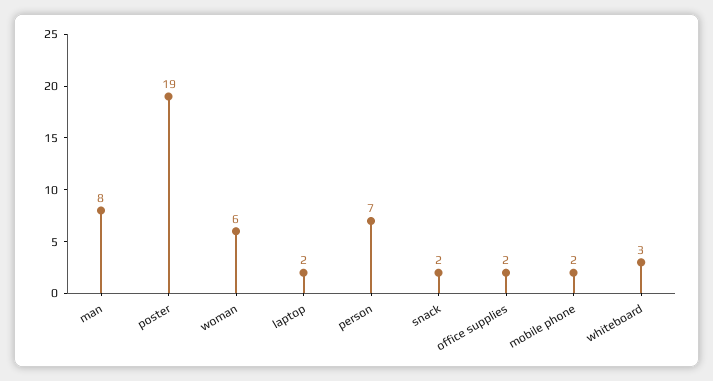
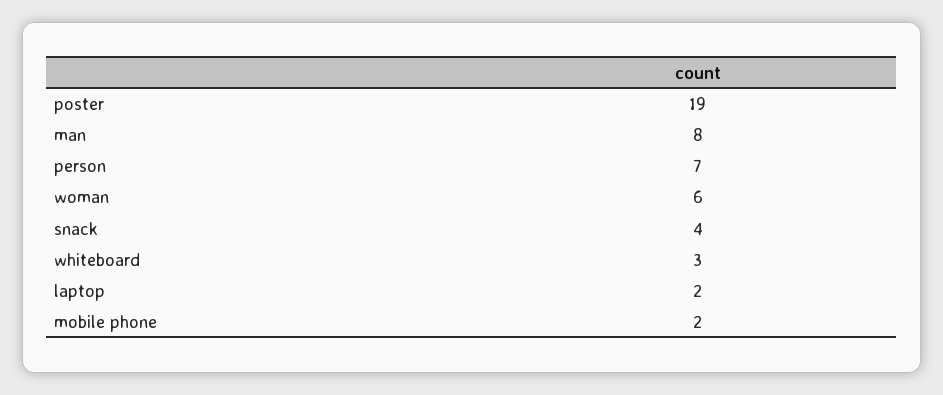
  {
    "man": 8,
    "poster": 19,
    "woman": 6,
    "laptop": 2,
    "person": 7,
-   "snack": 2,
+   "snack": 4,
-   "office supplies": 2,
    "mobile phone": 2,
    "whiteboard": 3
  }

